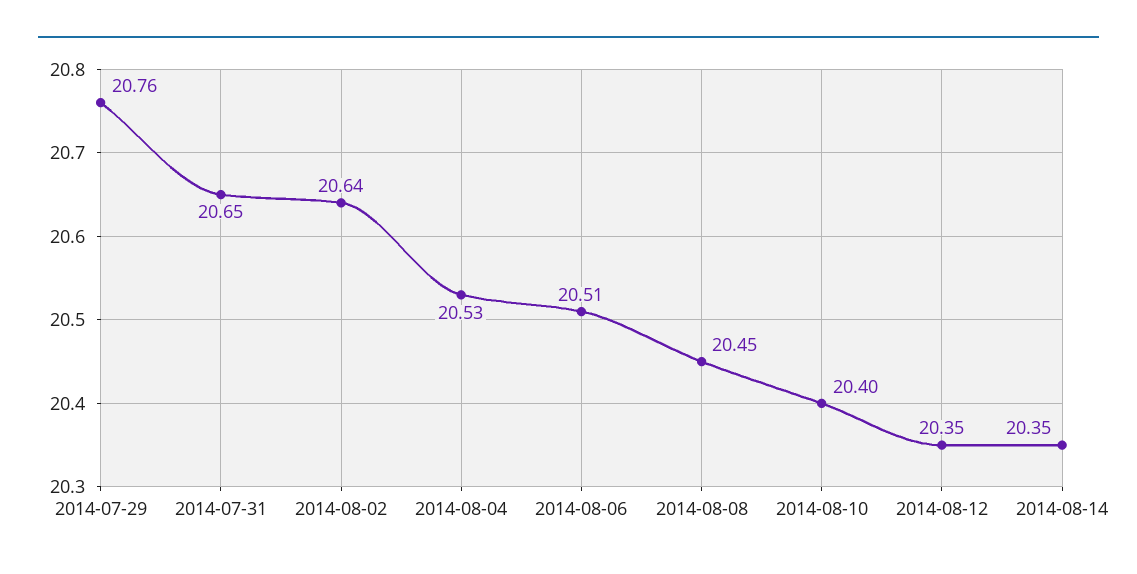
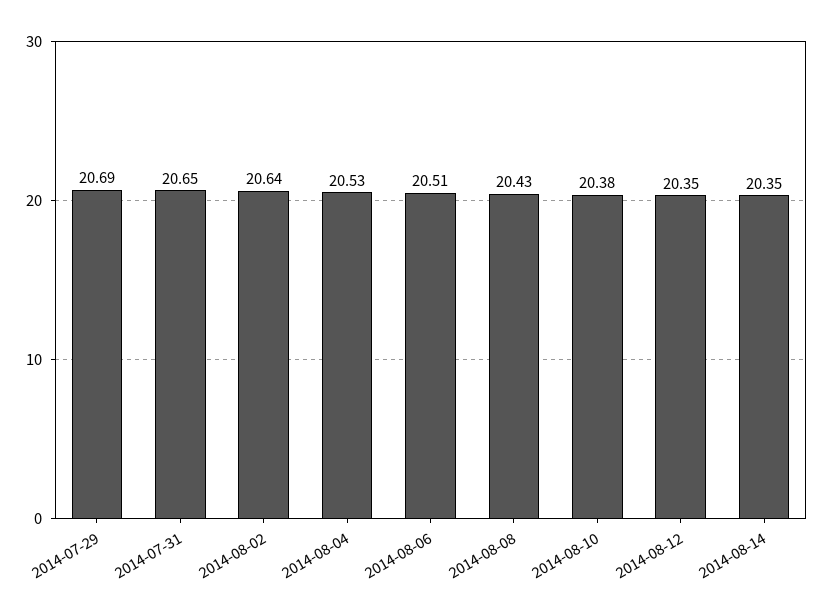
  {
-   "2014-07-29": 20.76,
+   "2014-07-29": 20.69,
    "2014-07-31": 20.65,
    "2014-08-02": 20.64,
    "2014-08-04": 20.53,
    "2014-08-06": 20.51,
-   "2014-08-08": 20.45,
+   "2014-08-08": 20.43,
-   "2014-08-10": 20.4,
+   "2014-08-10": 20.38,
    "2014-08-12": 20.35,
    "2014-08-14": 20.35
  }

